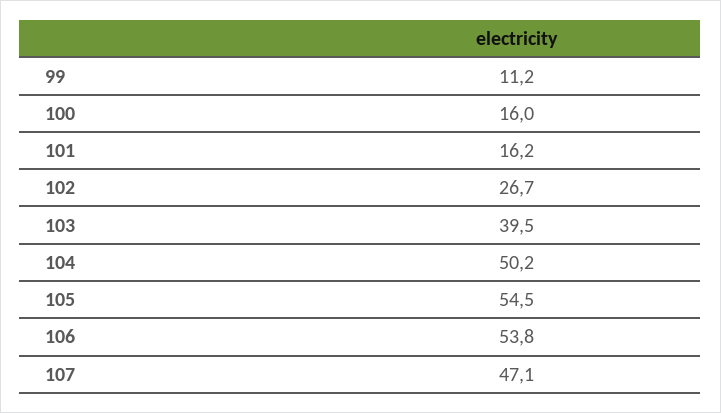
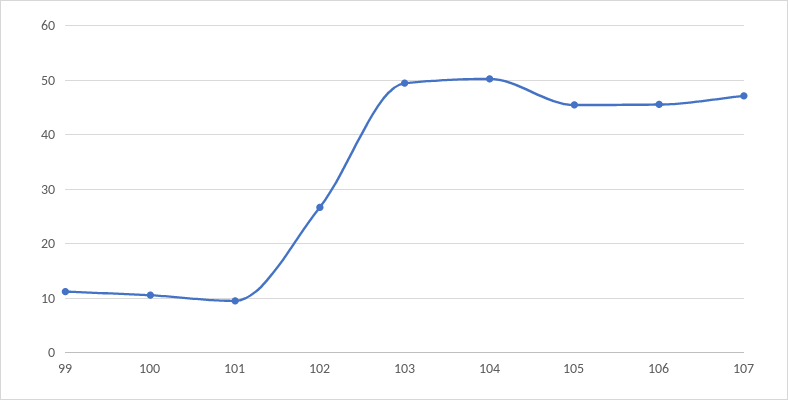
  {
    "99": 11.2,
-   "100": 16,
+   "100": 10,
-   "101": 16.2,
+   "101": 10,
    "102": 26.7,
-   "103": 39.5,
+   "103": 50,
    "104": 50.2,
-   "105": 54.5,
+   "105": 46,
-   "106": 53.8,
+   "106": 46,
    "107": 47.1
  }

